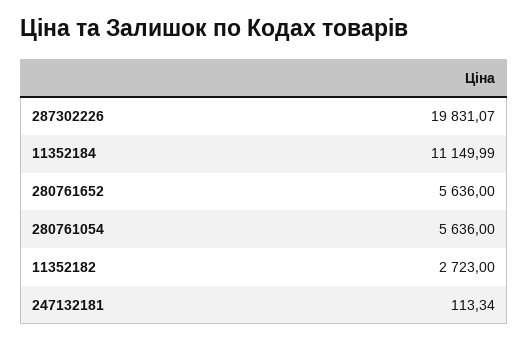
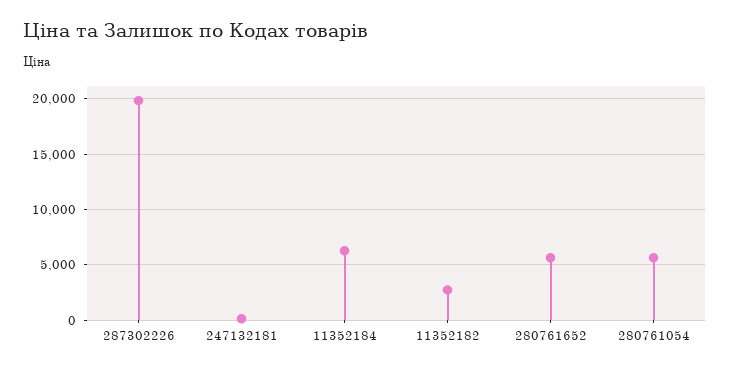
  {
    "287302226": 19831.07,
-   "11352184": 11149.99,
+   "11352184": 6000,
    "280761652": 5636,
    "280761054": 5636,
    "11352182": 2723,
    "247132181": 113.34
  }

